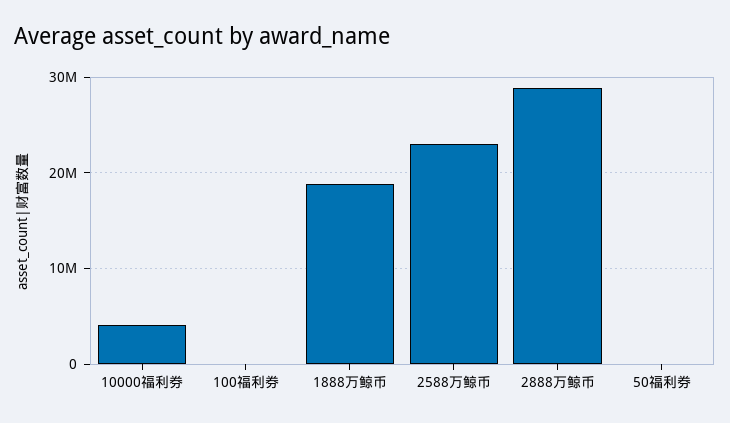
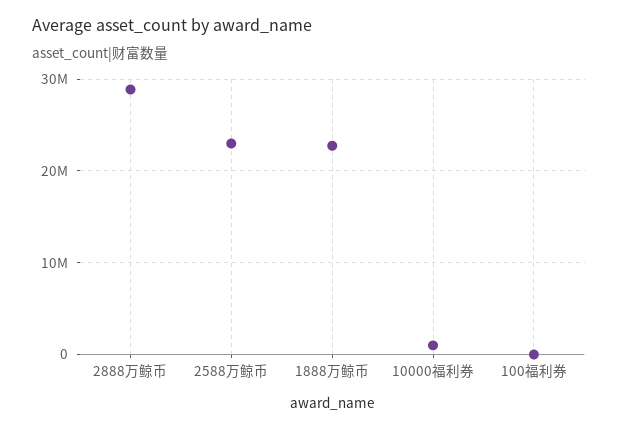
  {
-   "10000福利券": 4000000,
+   "10000福利券": 1000000,
    "100福利券": 0,
-   "1888万鲸币": 19000000,
+   "1888万鲸币": 23000000,
    "2588万鲸币": 23000000,
-   "2888万鲸币": 29000000,
+   "2888万鲸币": 29000000
-   "50福利券": 0
  }

